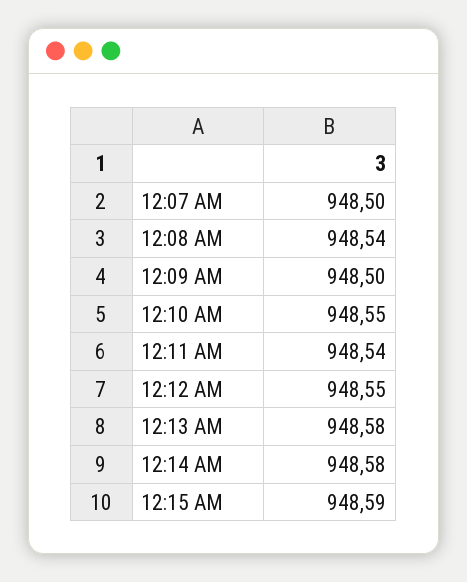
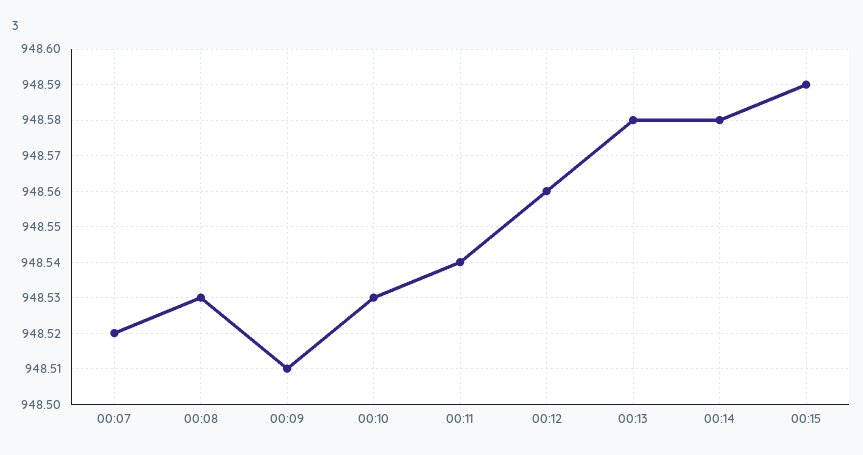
  {
-   "12:07 AM": 948.5,
+   "12:07 AM": 948.52,
-   "12:08 AM": 948.54,
+   "12:08 AM": 948.53,
-   "12:09 AM": 948.5,
+   "12:09 AM": 948.51,
-   "12:10 AM": 948.55,
+   "12:10 AM": 948.53,
    "12:11 AM": 948.54,
-   "12:12 AM": 948.55,
+   "12:12 AM": 948.56,
    "12:13 AM": 948.58,
    "12:14 AM": 948.58,
    "12:15 AM": 948.59
  }

